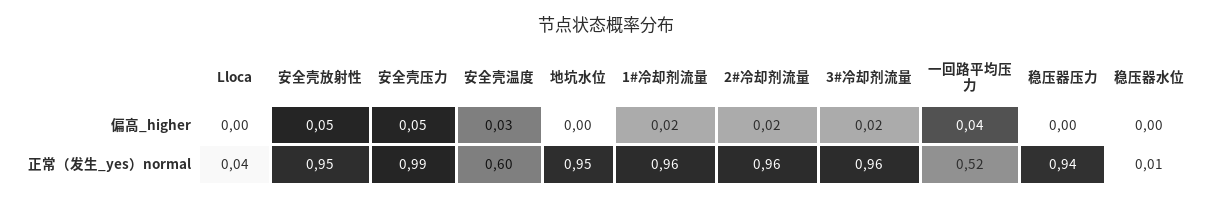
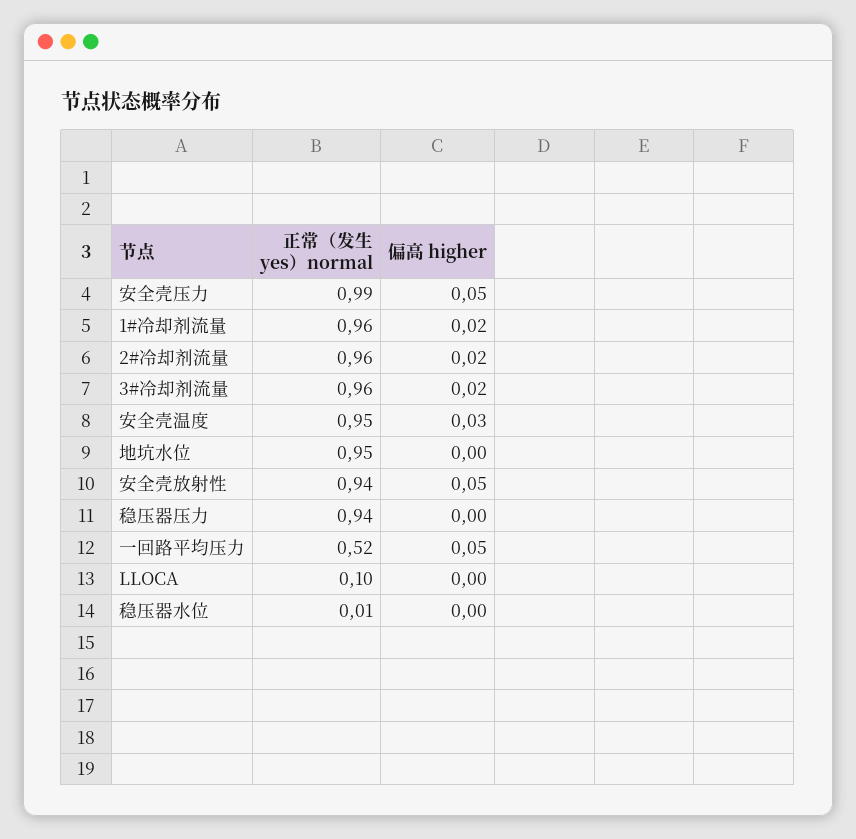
  {
    "Lloca": {
      "偏高_higher": 0,
-     "正常（发生_yes）normal": 0.04
+     "正常（发生_yes）normal": 0.1
    },
    "安全壳放射性": {
      "偏高_higher": 0.05,
-     "正常（发生_yes）normal": 0.95
+     "正常（发生_yes）normal": 0.94
    },
    "安全壳压力": {
      "偏高_higher": 0.05,
      "正常（发生_yes）normal": 0.99
    },
    "安全壳温度": {
      "偏高_higher": 0.03,
-     "正常（发生_yes）normal": 0.6
+     "正常（发生_yes）normal": 0.95
    },
    "地坑水位": {
      "偏高_higher": 0,
      "正常（发生_yes）normal": 0.95
    },
    "1#冷却剂流量": {
      "偏高_higher": 0.02,
      "正常（发生_yes）normal": 0.96
    },
    "2#冷却剂流量": {
      "偏高_higher": 0.02,
      "正常（发生_yes）normal": 0.96
    },
    "3#冷却剂流量": {
      "偏高_higher": 0.02,
      "正常（发生_yes）normal": 0.96
    },
    "一回路平均压力": {
-     "偏高_higher": 0.04,
+     "偏高_higher": 0.05,
      "正常（发生_yes）normal": 0.52
    },
    "稳压器压力": {
      "偏高_higher": 0,
      "正常（发生_yes）normal": 0.94
    },
    "稳压器水位": {
      "偏高_higher": 0,
      "正常（发生_yes）normal": 0.01
    }
  }

